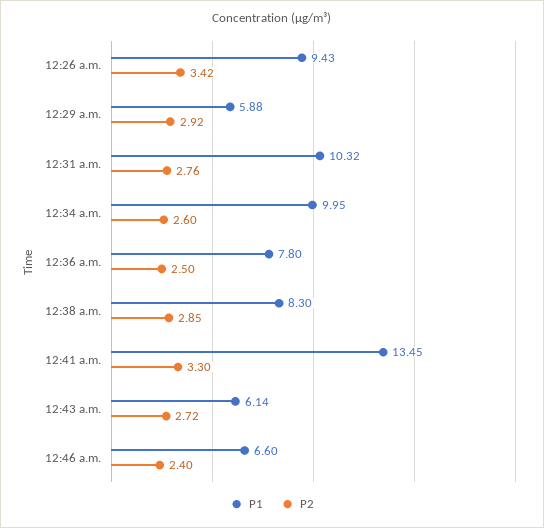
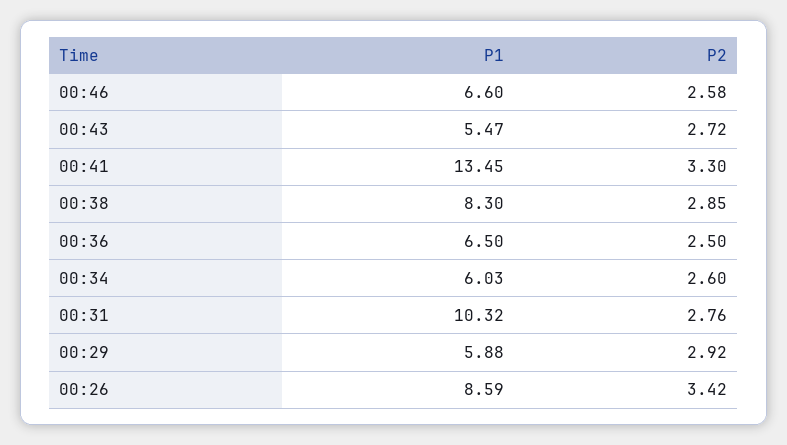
  {
    "P1": {
-     "12:26 a.m.": 9.43,
+     "12:26 a.m.": 8.59,
      "12:29 a.m.": 5.88,
      "12:31 a.m.": 10.32,
-     "12:34 a.m.": 9.95,
+     "12:34 a.m.": 6.03,
-     "12:36 a.m.": 7.8,
+     "12:36 a.m.": 6.5,
      "12:38 a.m.": 8.3,
      "12:41 a.m.": 13.45,
-     "12:43 a.m.": 6.14,
+     "12:43 a.m.": 5.47,
      "12:46 a.m.": 6.6
    },
    "P2": {
      "12:26 a.m.": 3.42,
      "12:29 a.m.": 2.92,
      "12:31 a.m.": 2.76,
      "12:34 a.m.": 2.6,
      "12:36 a.m.": 2.5,
      "12:38 a.m.": 2.85,
      "12:41 a.m.": 3.3,
      "12:43 a.m.": 2.72,
-     "12:46 a.m.": 2.4
+     "12:46 a.m.": 2.58
    }
  }

